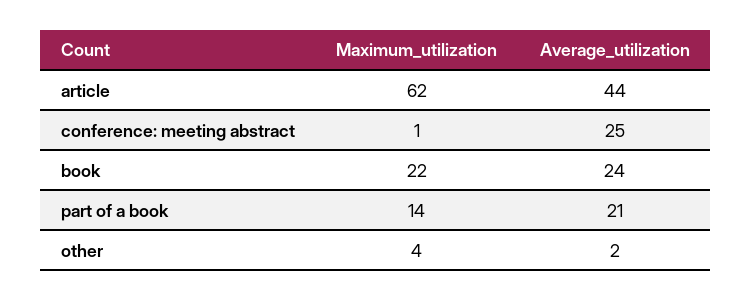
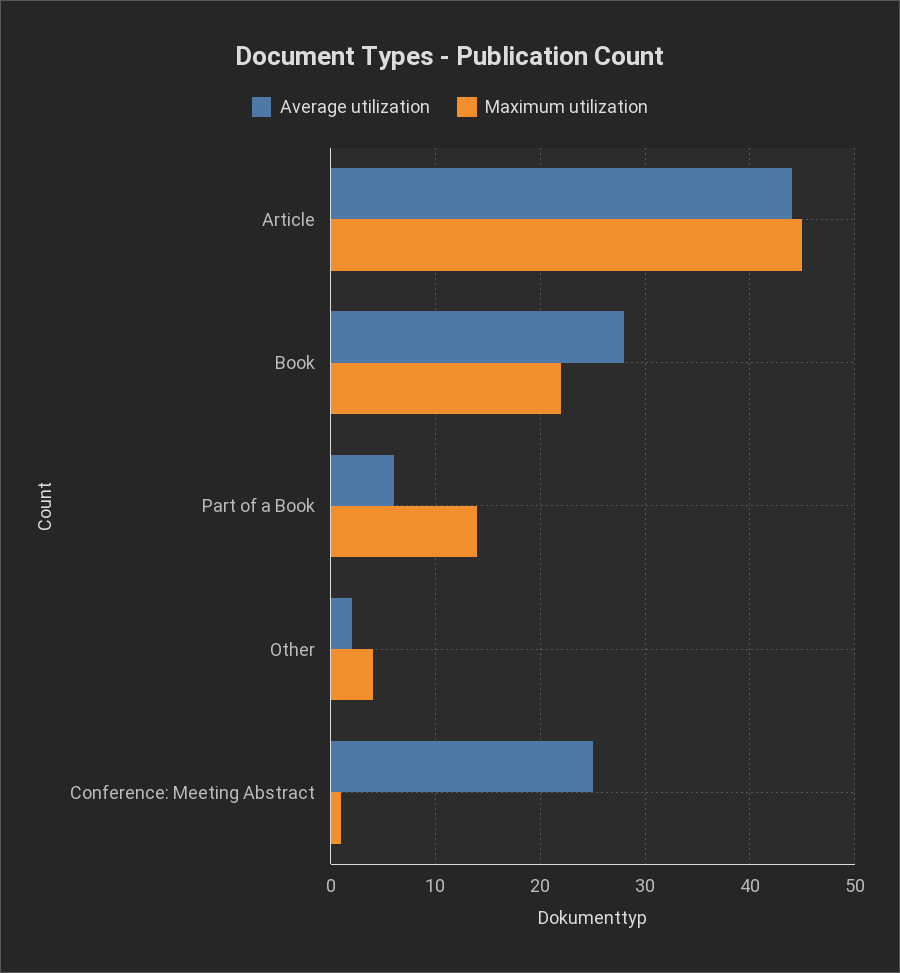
  {
    "Maximum_utilization": {
-     "article": 62,
+     "article": 45,
      "conference: meeting abstract": 1,
      "book": 22,
      "part of a book": 14,
      "other": 4
    },
    "Average_utilization": {
      "article": 44,
      "conference: meeting abstract": 25,
-     "book": 24,
+     "book": 28,
-     "part of a book": 21,
+     "part of a book": 6,
      "other": 2
    }
  }

